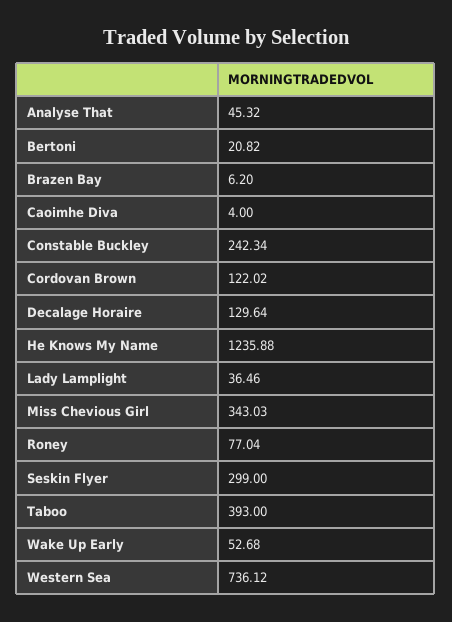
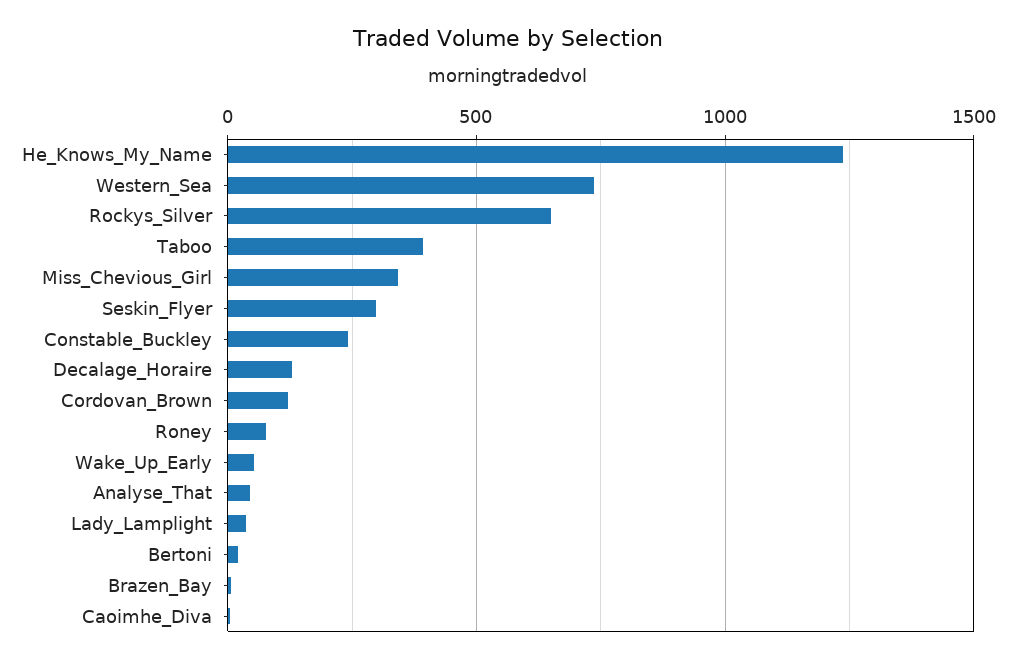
  {
    "Analyse That": 45.32,
    "Bertoni": 20.82,
    "Brazen Bay": 6.2,
    "Caoimhe Diva": 4,
    "Constable Buckley": 242.34,
    "Cordovan Brown": 122.02,
    "Decalage Horaire": 129.64,
    "He Knows My Name": 1235.88,
    "Lady Lamplight": 36.46,
    "Miss Chevious Girl": 343.03,
    "Roney": 77.04,
    "Seskin Flyer": 299,
    "Taboo": 393,
    "Wake Up Early": 52.68,
-   "Western Sea": 736.12
+   "Western Sea": 736.12,
+   "Rockys_Silver": 650
  }

